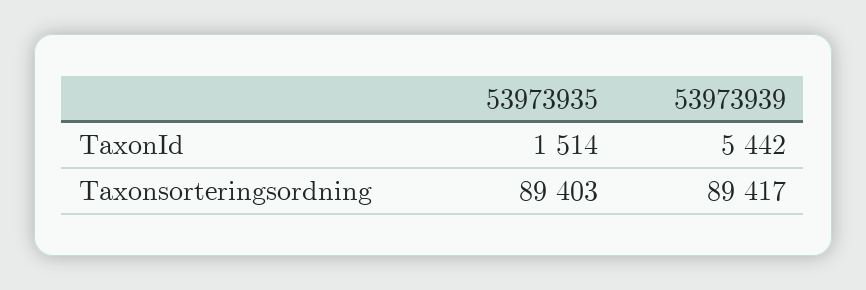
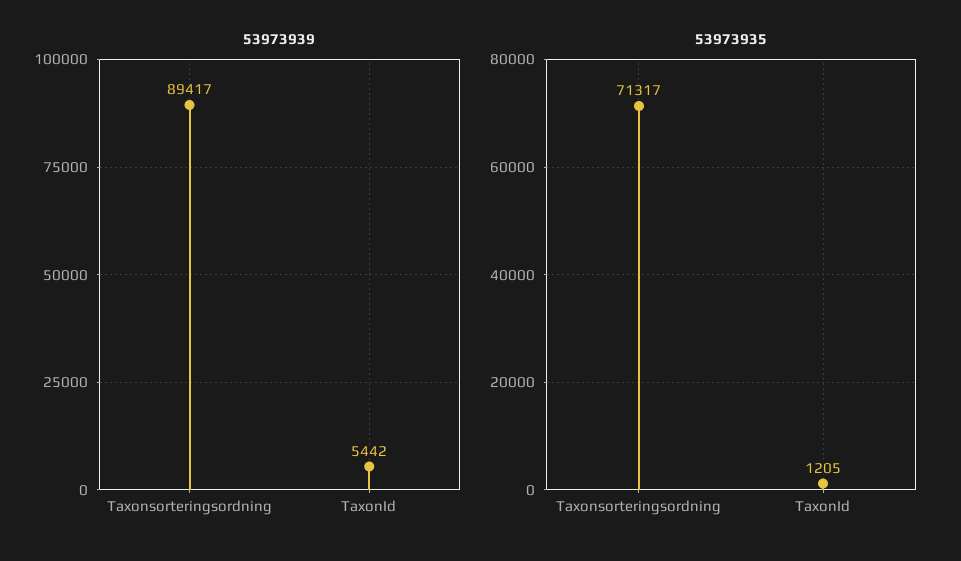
  {
    "53973935": {
-     "TaxonId": 1514,
+     "TaxonId": 1205,
-     "Taxonsorteringsordning": 89403
+     "Taxonsorteringsordning": 71317
    },
    "53973939": {
      "TaxonId": 5442,
      "Taxonsorteringsordning": 89417
    }
  }

